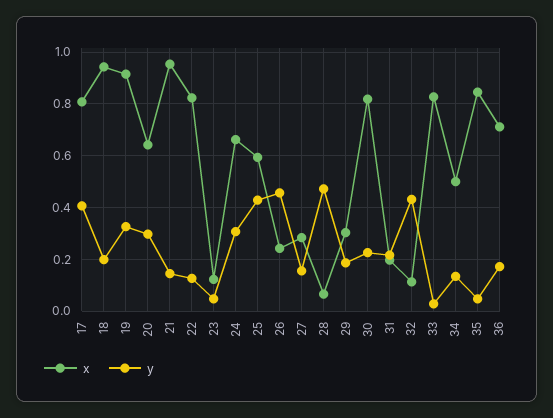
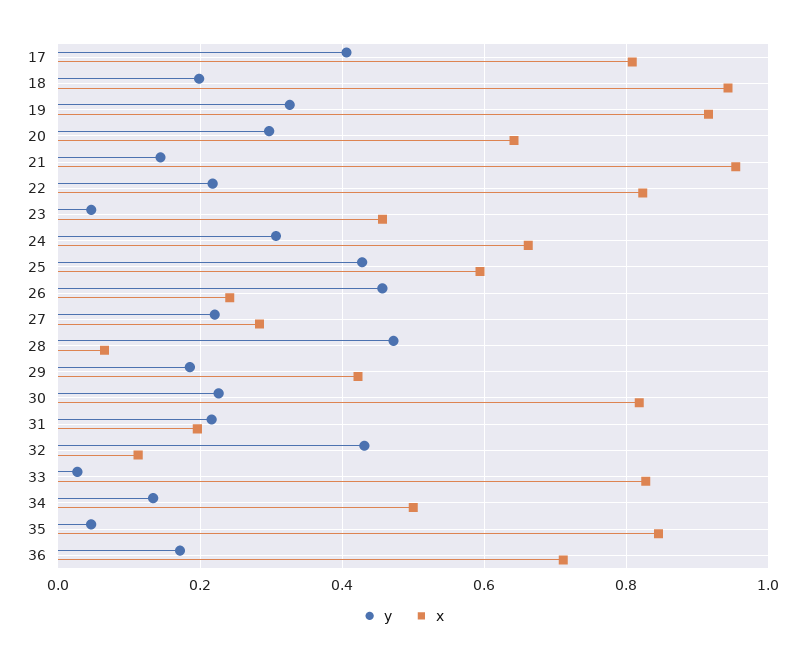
  {
    "x": {
      "17": 0.8,
      "18": 0.94,
      "19": 0.92,
      "20": 0.64,
      "21": 0.96,
      "22": 0.82,
-     "23": 0.125,
+     "23": 0.46,
      "24": 0.66,
      "25": 0.6,
      "26": 0.24,
      "27": 0.28,
      "28": 0.06,
-     "29": 0.3,
+     "29": 0.42,
      "30": 0.82,
      "31": 0.2,
      "32": 0.12,
      "33": 0.82,
      "34": 0.5,
      "35": 0.84,
      "36": 0.72
    },
    "y": {
      "17": 0.4,
      "18": 0.2,
      "19": 0.32,
      "20": 0.3,
      "21": 0.14,
-     "22": 0.125,
+     "22": 0.22,
      "23": 0.04,
      "24": 0.3,
      "25": 0.42,
      "26": 0.46,
-     "27": 0.15,
+     "27": 0.22,
      "28": 0.48,
      "29": 0.18,
      "30": 0.22,
      "31": 0.22,
      "32": 0.44,
      "33": 0.02,
      "34": 0.14,
      "35": 0.04,
      "36": 0.18
    }
  }

